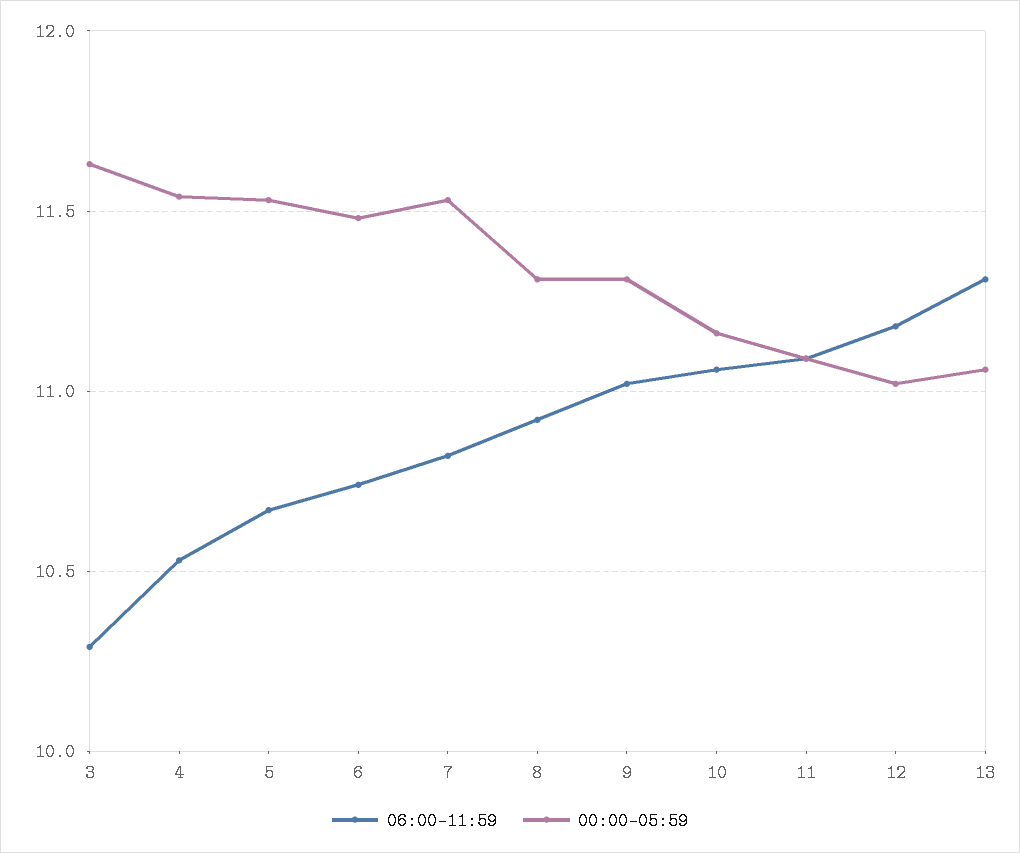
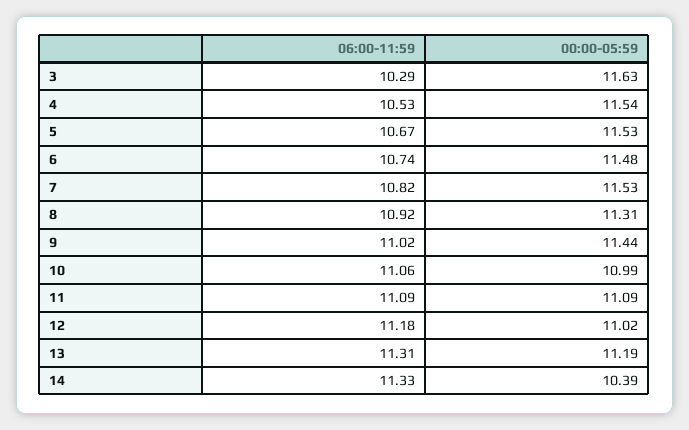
  {
    "06:00-11:59": {
      "3": 10.29,
      "4": 10.53,
      "5": 10.67,
      "6": 10.74,
      "7": 10.82,
      "8": 10.92,
      "9": 11.02,
      "10": 11.06,
      "11": 11.09,
      "12": 11.18,
-     "13": 11.31
+     "13": 11.31,
+     "14": 11.33
    },
    "00:00-05:59": {
      "3": 11.63,
      "4": 11.54,
      "5": 11.53,
      "6": 11.48,
      "7": 11.53,
      "8": 11.31,
-     "9": 11.3,
+     "9": 11.44,
-     "10": 11.15,
+     "10": 10.99,
      "11": 11.09,
      "12": 11.02,
-     "13": 11.05
+     "13": 11.19,
+     "14": 10.39
    }
  }

